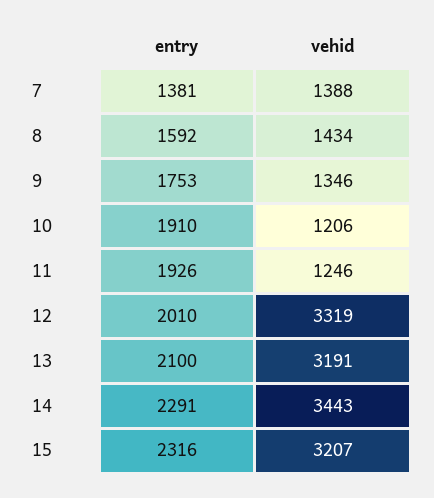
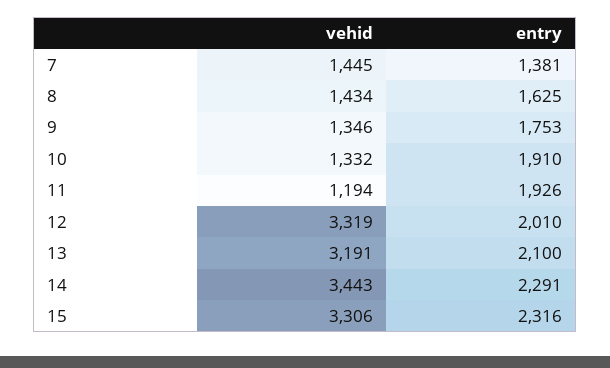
  {
    "entry": {
      "7": 1381,
-     "8": 1592,
+     "8": 1625,
      "9": 1753,
      "10": 1910,
      "11": 1926,
      "12": 2010,
      "13": 2100,
      "14": 2291,
      "15": 2316
    },
    "vehid": {
-     "7": 1388,
+     "7": 1445,
      "8": 1434,
      "9": 1346,
-     "10": 1206,
+     "10": 1332,
-     "11": 1246,
+     "11": 1194,
      "12": 3319,
      "13": 3191,
      "14": 3443,
-     "15": 3207
+     "15": 3306
    }
  }

